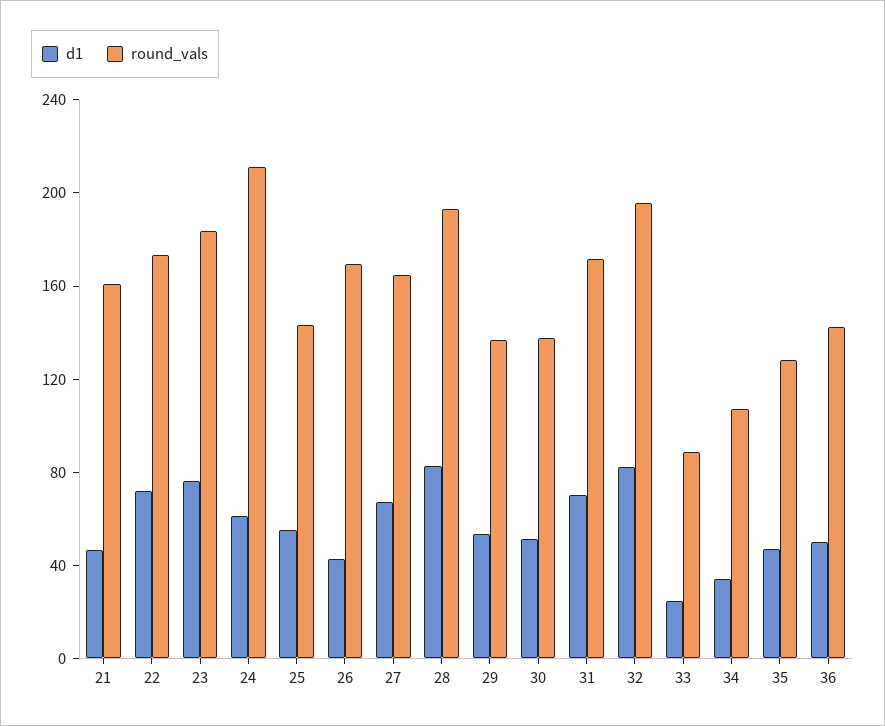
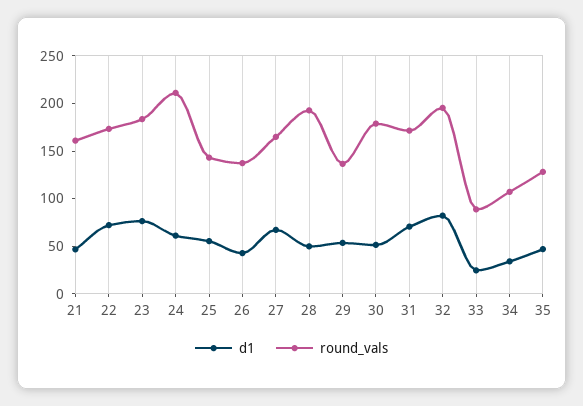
  {
    "d1": {
      "21": 50,
      "22": 70,
      "23": 80,
      "24": 60,
      "25": 60,
      "26": 40,
      "27": 70,
-     "28": 80,
+     "28": 50,
      "29": 50,
      "30": 50,
      "31": 70,
      "32": 80,
      "33": 20,
      "34": 30,
-     "35": 50,
+     "35": 50
-     "36": 50
    },
    "round_vals": {
      "21": 160,
      "22": 170,
      "23": 180,
      "24": 210,
      "25": 140,
-     "26": 170,
+     "26": 140,
      "27": 160,
      "28": 190,
      "29": 140,
-     "30": 140,
+     "30": 180,
      "31": 170,
      "32": 200,
      "33": 90,
      "34": 110,
-     "35": 130,
+     "35": 130
-     "36": 140
    }
  }

